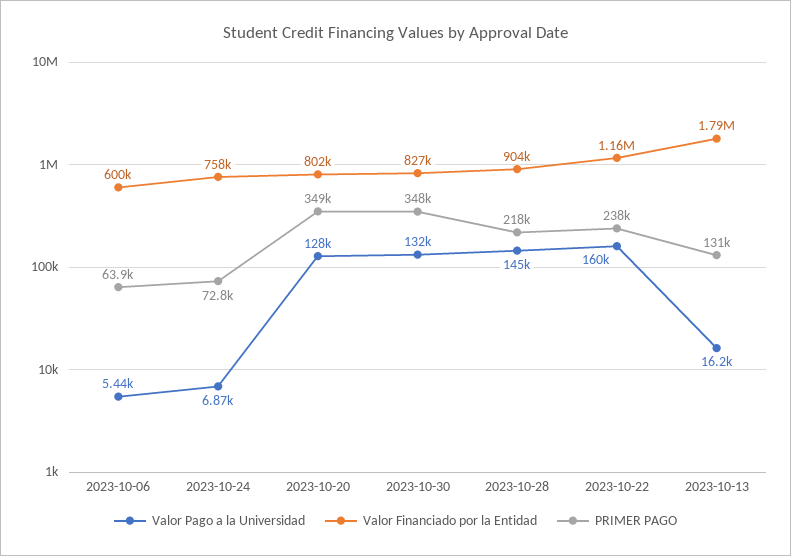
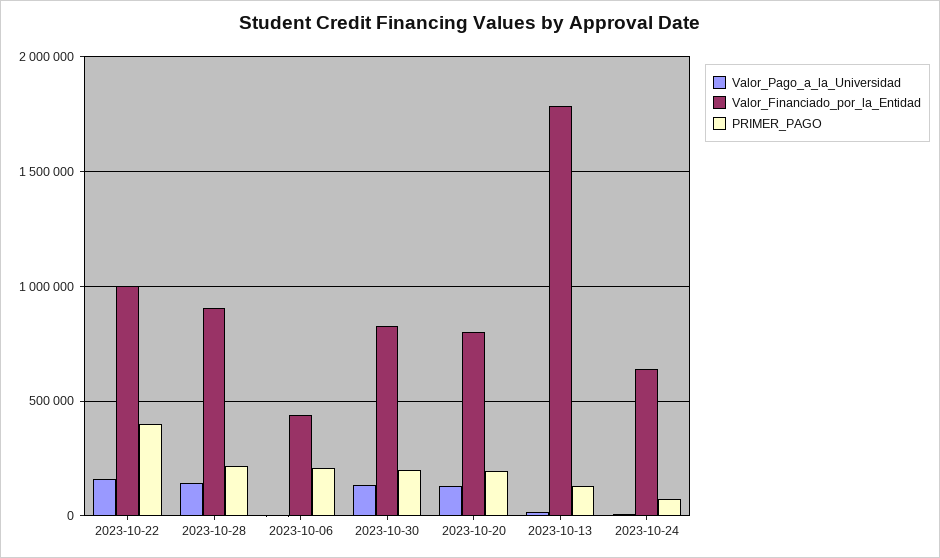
  {
    "Valor Pago a la Universidad": {
      "2023-10-06": 5440,
      "2023-10-24": 6870,
      "2023-10-20": 128000,
      "2023-10-30": 132000,
      "2023-10-28": 145000,
      "2023-10-22": 160000,
      "2023-10-13": 16200
    },
    "Valor Financiado por la Entidad": {
-     "2023-10-06": 600000,
+     "2023-10-06": 450000,
-     "2023-10-24": 758000,
+     "2023-10-24": 650000,
      "2023-10-20": 802000,
      "2023-10-30": 827000,
      "2023-10-28": 904000,
-     "2023-10-22": 1160000,
+     "2023-10-22": 1000000,
      "2023-10-13": 1790000
    },
    "PRIMER PAGO": {
-     "2023-10-06": 63900,
+     "2023-10-06": 200000,
      "2023-10-24": 72800,
-     "2023-10-20": 349000,
+     "2023-10-20": 200000,
-     "2023-10-30": 348000,
+     "2023-10-30": 200000,
      "2023-10-28": 218000,
-     "2023-10-22": 238000,
+     "2023-10-22": 400000,
      "2023-10-13": 131000
    }
  }

